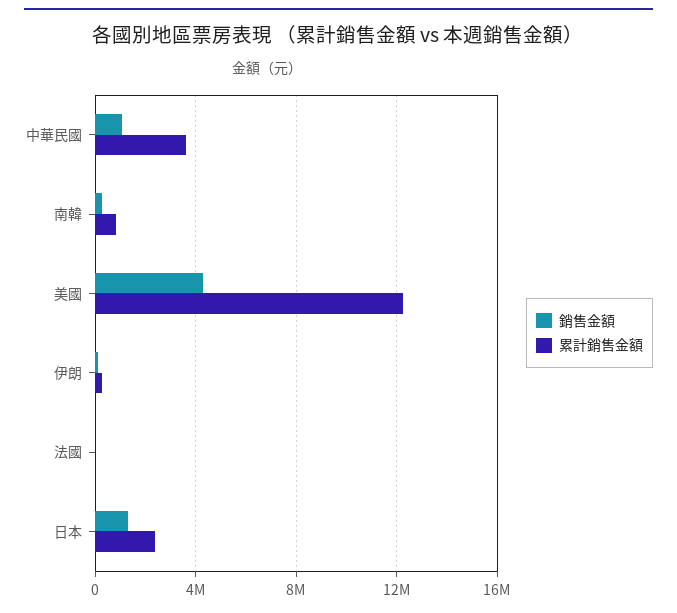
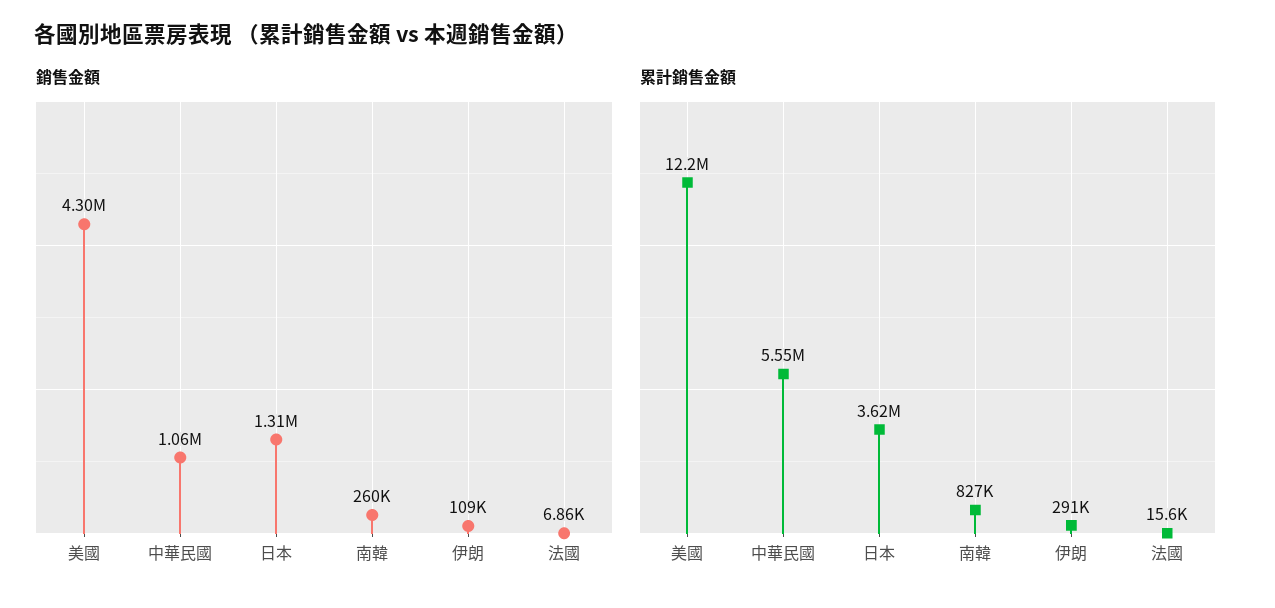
  {
    "銷售金額": {
      "中華民國": 1060000,
      "南韓": 260000,
      "美國": 4300000,
      "伊朗": 109000,
      "法國": 6860,
      "日本": 1310000
    },
    "累計銷售金額": {
-     "中華民國": 3500000,
+     "中華民國": 5550000,
      "南韓": 827000,
      "美國": 12200000,
      "伊朗": 291000,
      "法國": 15600,
-     "日本": 2500000
+     "日本": 3620000
    }
  }

